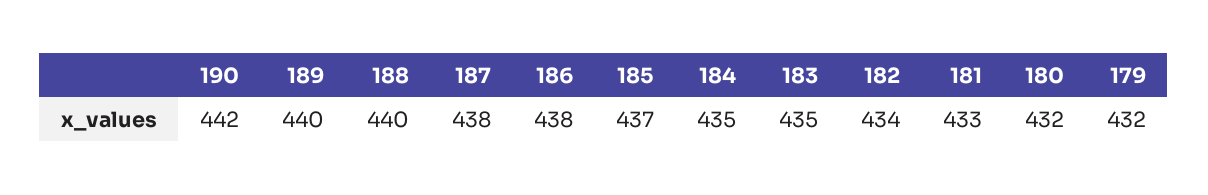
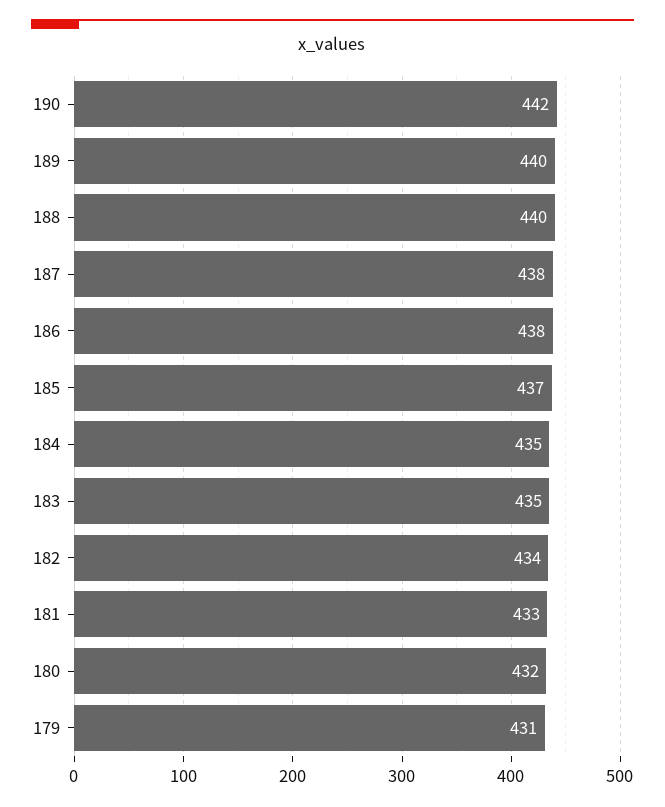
  {
    "190": 442,
    "189": 440,
    "188": 440,
    "187": 438,
    "186": 438,
    "185": 437,
    "184": 435,
    "183": 435,
    "182": 434,
    "181": 433,
    "180": 432,
-   "179": 432
+   "179": 431
  }

